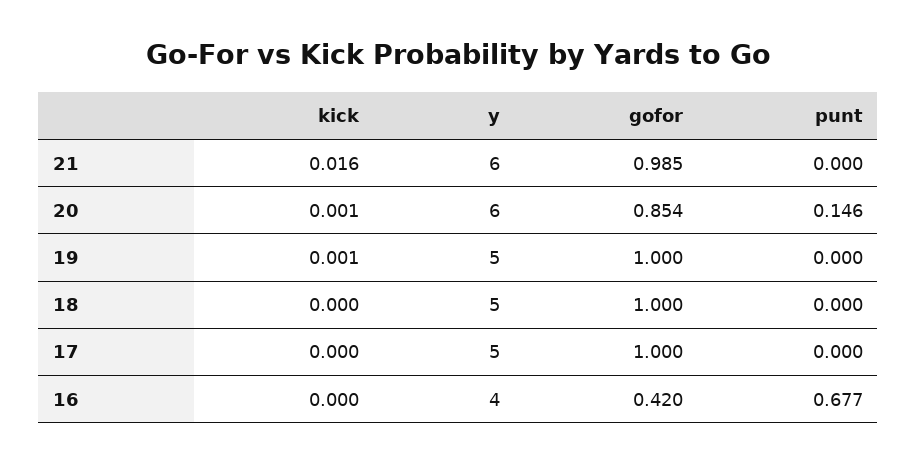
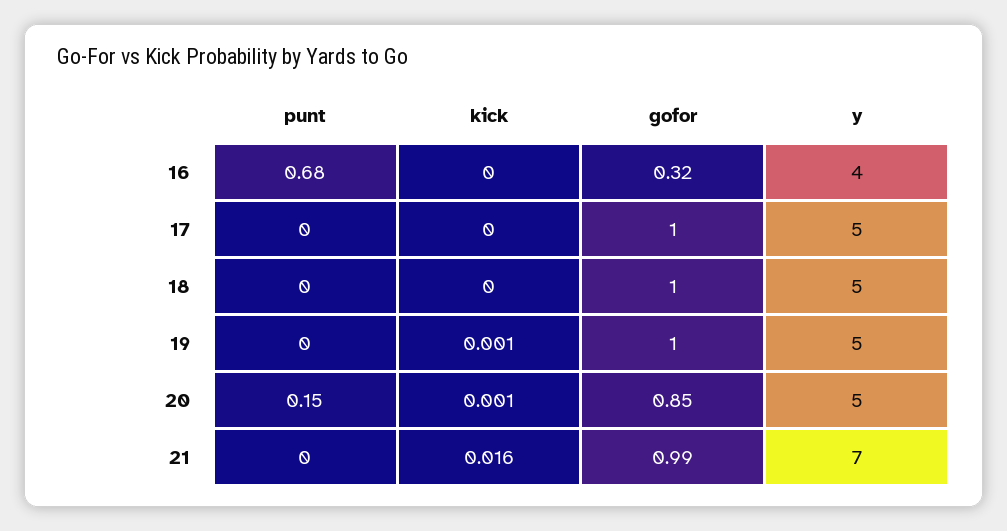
  {
    "kick": {
      "21": 0.016,
      "20": 0.001,
      "19": 0.001,
      "18": 0,
      "17": 0,
      "16": 0
    },
    "y": {
-     "21": 6,
+     "21": 7,
-     "20": 6,
+     "20": 5,
      "19": 5,
      "18": 5,
      "17": 5,
      "16": 4
    },
    "gofor": {
      "21": 0.985,
      "20": 0.854,
      "19": 1,
      "18": 1,
      "17": 1,
-     "16": 0.42
+     "16": 0.32
    },
    "punt": {
      "21": 0,
      "20": 0.146,
      "19": 0,
      "18": 0,
      "17": 0,
      "16": 0.677
    }
  }

